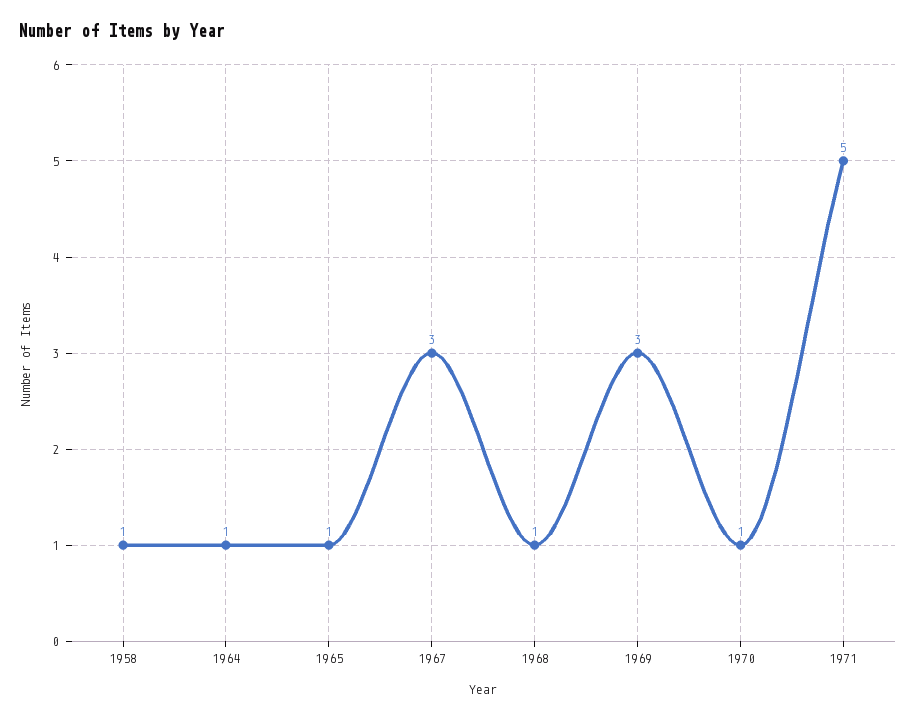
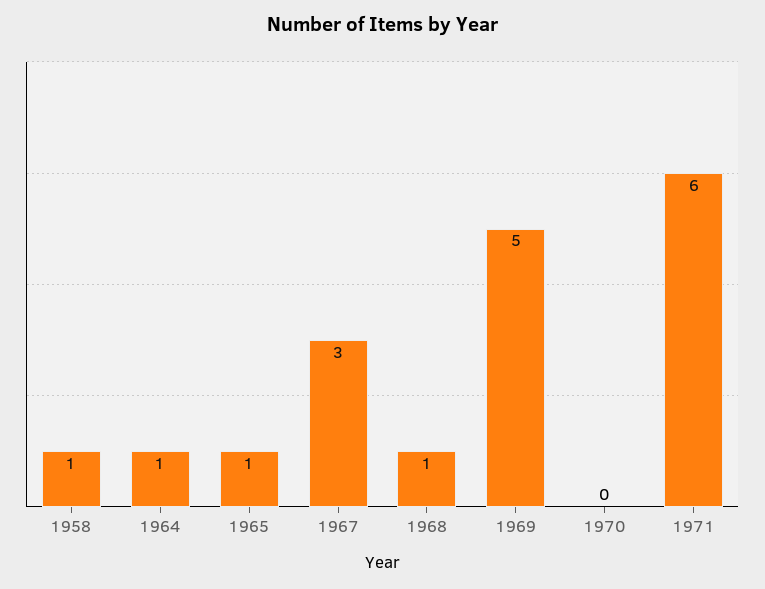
  {
    "1958": 1,
    "1964": 1,
    "1965": 1,
    "1967": 3,
    "1968": 1,
-   "1969": 3,
+   "1969": 5,
-   "1970": 1,
+   "1970": 0,
-   "1971": 5
+   "1971": 6
  }

